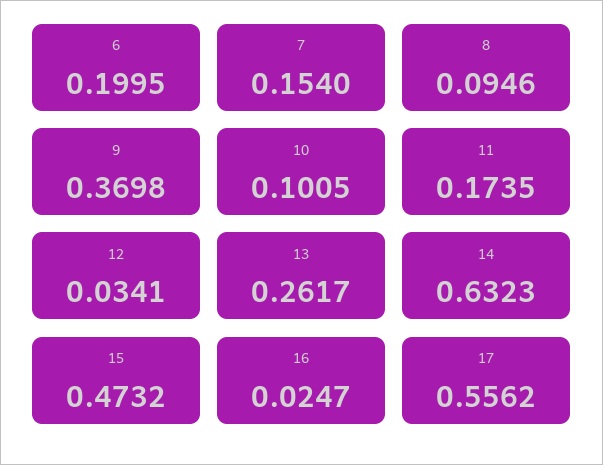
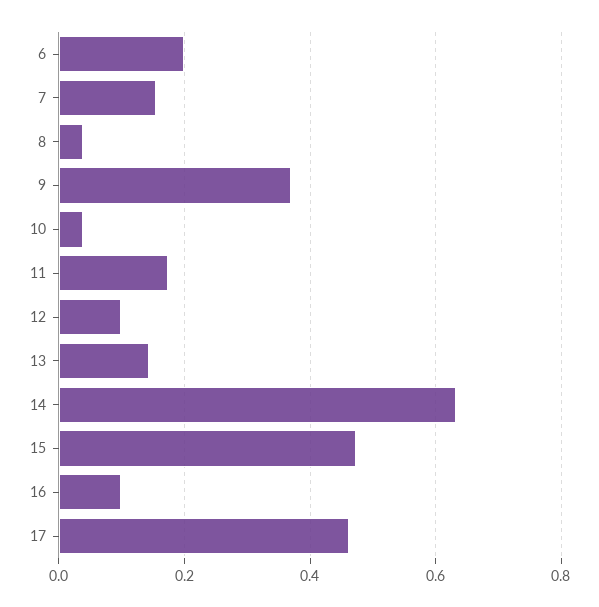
  {
    "6": 0.1995,
    "7": 0.154,
-   "8": 0.0946,
+   "8": 0.04,
    "9": 0.3698,
-   "10": 0.1005,
+   "10": 0.04,
    "11": 0.1735,
-   "12": 0.0341,
+   "12": 0.1,
-   "13": 0.2617,
+   "13": 0.14,
    "14": 0.6323,
    "15": 0.4732,
-   "16": 0.0247,
+   "16": 0.1,
-   "17": 0.5562
+   "17": 0.46
  }

